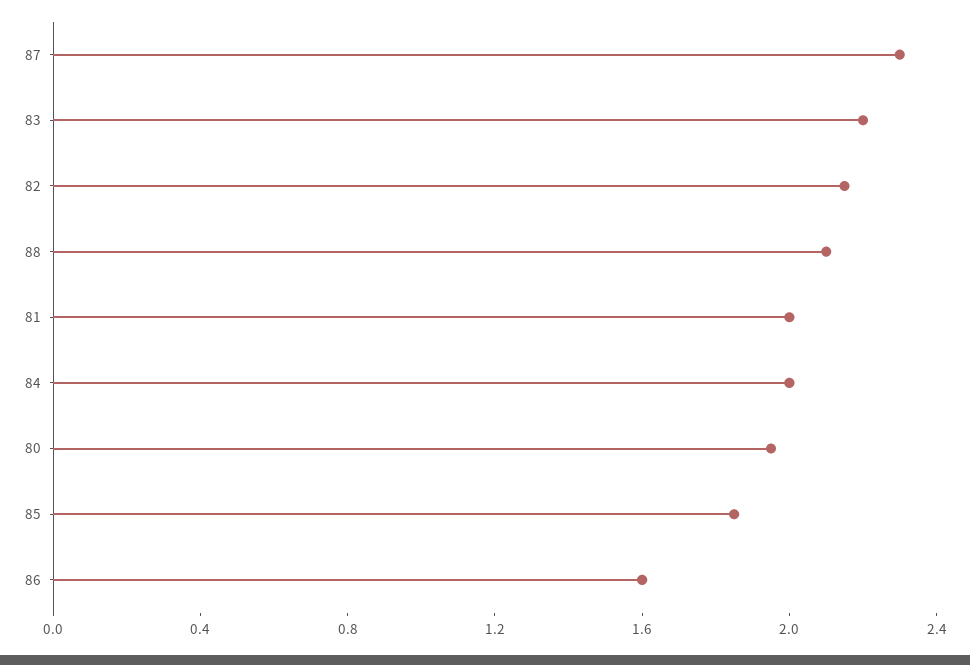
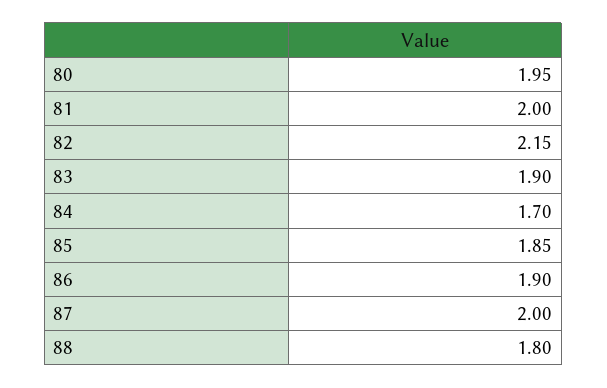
  {
-   "87": 2.3,
+   "87": 2,
-   "83": 2.2,
+   "83": 1.9,
    "82": 2.15,
-   "88": 2.1,
+   "88": 1.8,
    "81": 2,
-   "84": 2,
+   "84": 1.7,
    "80": 1.95,
    "85": 1.85,
-   "86": 1.6
+   "86": 1.9
  }

